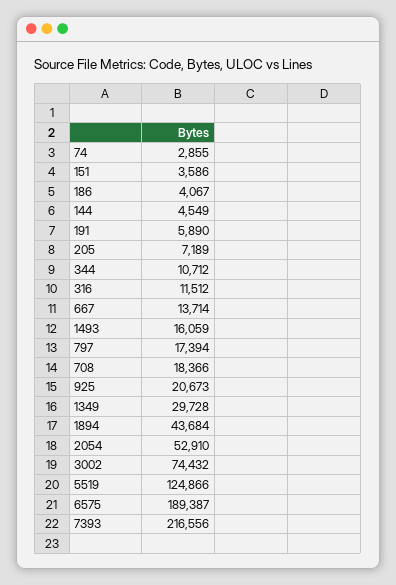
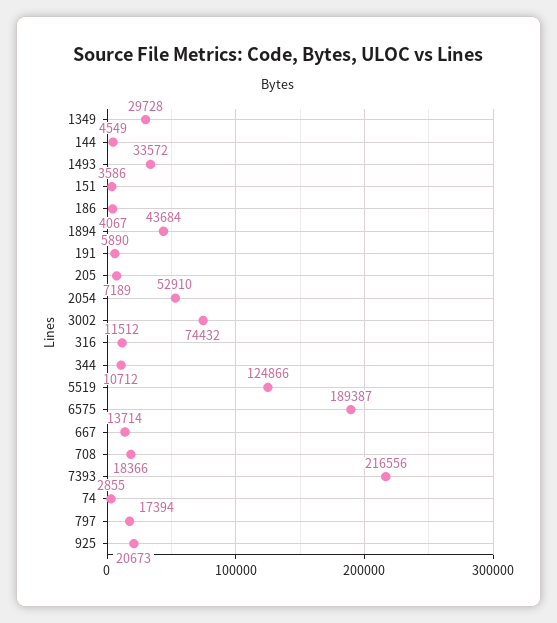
  {
    "74": 2855,
    "151": 3586,
    "186": 4067,
    "144": 4549,
    "191": 5890,
    "205": 7189,
    "344": 10712,
    "316": 11512,
    "667": 13714,
-   "1493": 16059,
+   "1493": 33572,
    "797": 17394,
    "708": 18366,
    "925": 20673,
    "1349": 29728,
    "1894": 43684,
    "2054": 52910,
    "3002": 74432,
    "5519": 124866,
    "6575": 189387,
    "7393": 216556
  }

